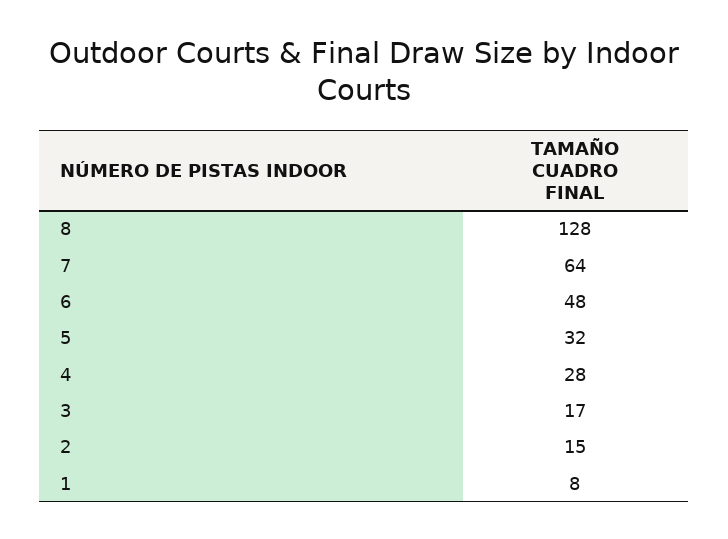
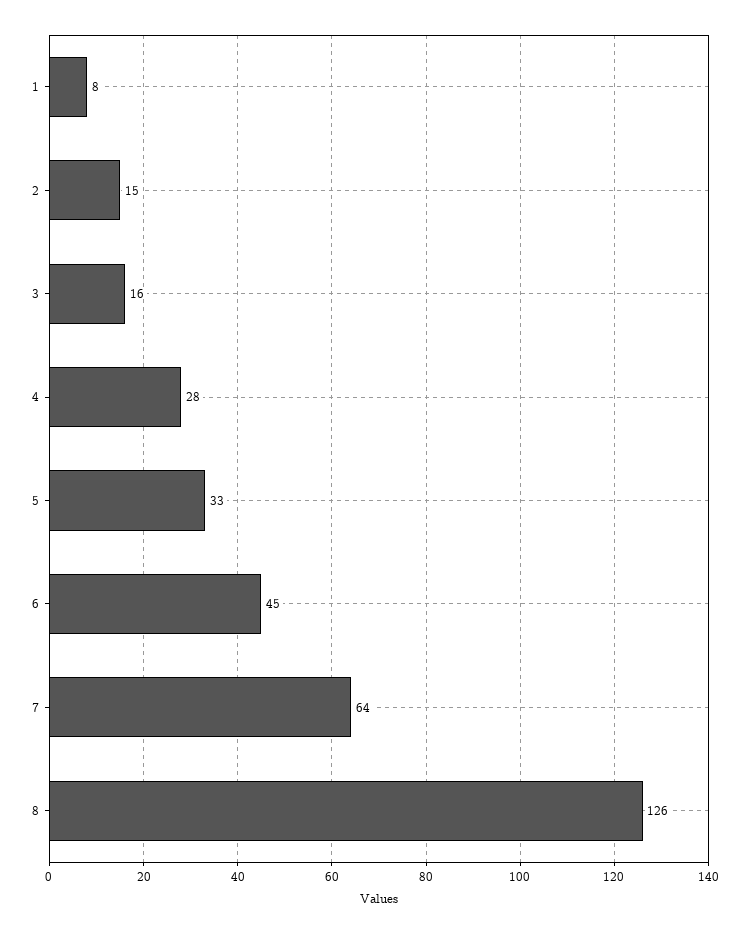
  {
-   "8": 128,
+   "8": 126,
    "7": 64,
-   "6": 48,
+   "6": 45,
-   "5": 32,
+   "5": 33,
    "4": 28,
-   "3": 17,
+   "3": 16,
    "2": 15,
    "1": 8
  }

